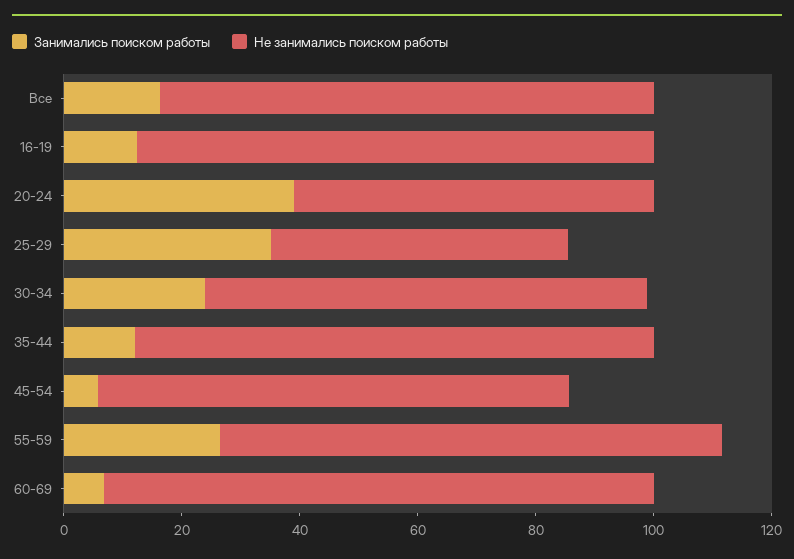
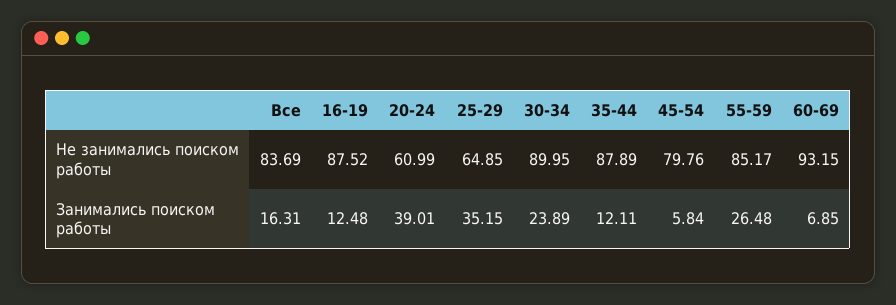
  {
    "Занимались поиском работы": {
      "Все": 16.31,
      "16-19": 12.48,
      "20-24": 39.01,
      "25-29": 35.15,
      "30-34": 23.89,
      "35-44": 12.11,
      "45-54": 5.84,
      "55-59": 26.48,
      "60-69": 6.85
    },
    "Не занимались поиском работы": {
      "Все": 83.69,
      "16-19": 87.52,
      "20-24": 60.99,
-     "25-29": 50,
+     "25-29": 64.85,
-     "30-34": 75,
+     "30-34": 89.95,
      "35-44": 87.89,
      "45-54": 79.76,
      "55-59": 85.17,
      "60-69": 93.15
    }
  }

